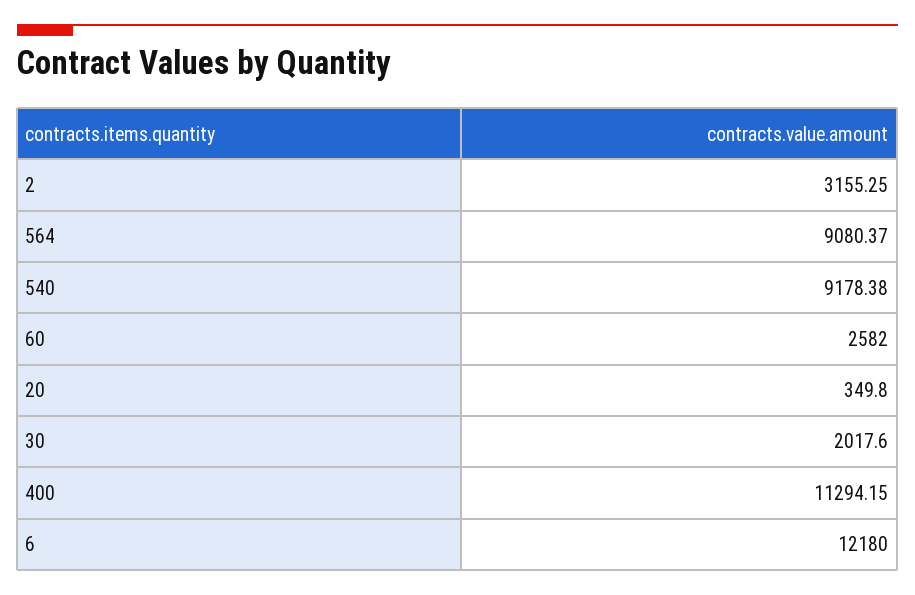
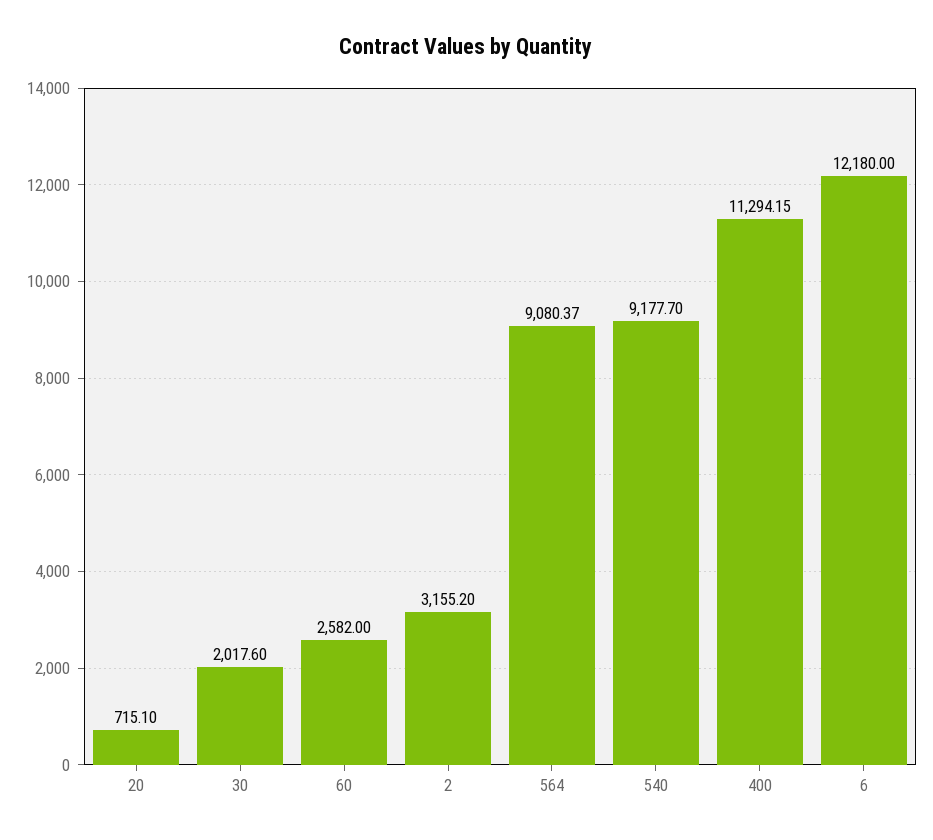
  {
-   "2": 3155.25,
+   "2": 3155.2,
    "564": 9080.37,
-   "540": 9178.38,
+   "540": 9177.7,
    "60": 2582,
-   "20": 349.8,
+   "20": 715.1,
    "30": 2017.6,
    "400": 11294.15,
    "6": 12180
  }

